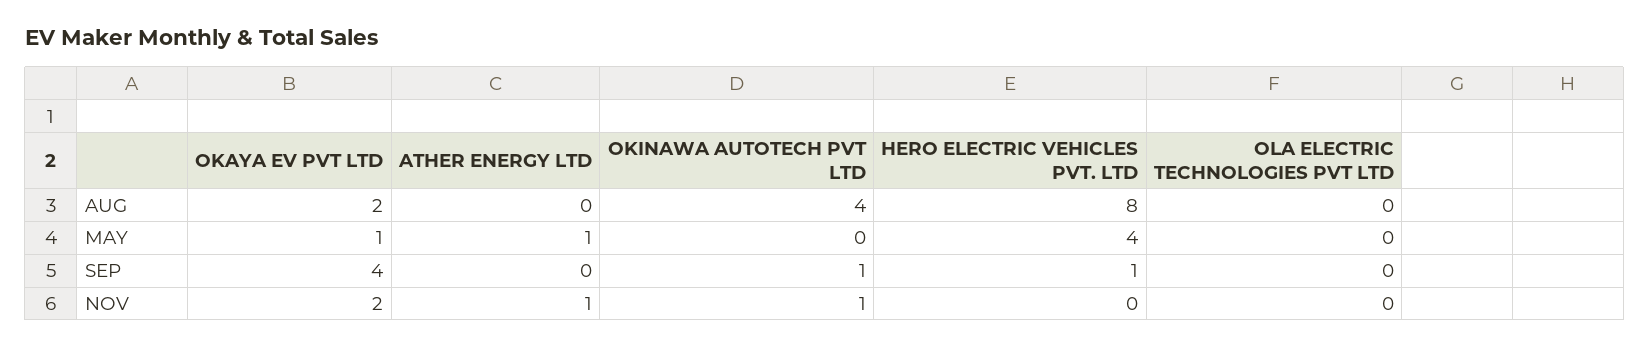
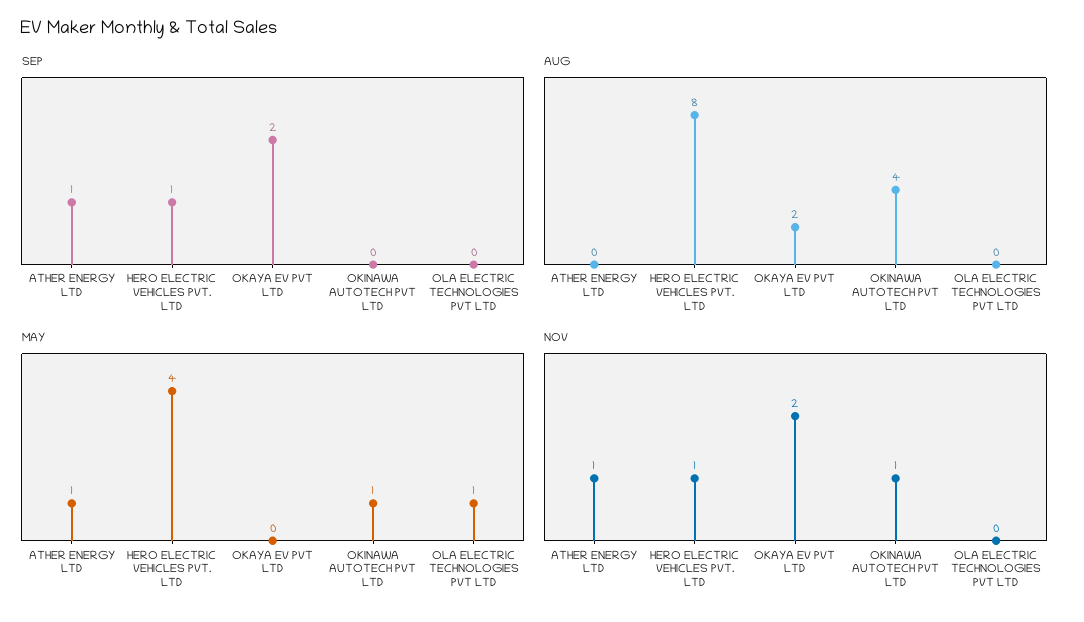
  {
    "AUG": {
      "OKAYA EV PVT LTD": 2,
      "ATHER ENERGY LTD": 0,
      "OKINAWA AUTOTECH PVT LTD": 4,
      "HERO ELECTRIC VEHICLES PVT. LTD": 8,
      "OLA ELECTRIC TECHNOLOGIES PVT LTD": 0
    },
    "MAY": {
-     "OKAYA EV PVT LTD": 1,
+     "OKAYA EV PVT LTD": 0,
      "ATHER ENERGY LTD": 1,
-     "OKINAWA AUTOTECH PVT LTD": 0,
+     "OKINAWA AUTOTECH PVT LTD": 1,
      "HERO ELECTRIC VEHICLES PVT. LTD": 4,
-     "OLA ELECTRIC TECHNOLOGIES PVT LTD": 0
+     "OLA ELECTRIC TECHNOLOGIES PVT LTD": 1
    },
    "SEP": {
-     "OKAYA EV PVT LTD": 4,
+     "OKAYA EV PVT LTD": 2,
-     "ATHER ENERGY LTD": 0,
+     "ATHER ENERGY LTD": 1,
-     "OKINAWA AUTOTECH PVT LTD": 1,
+     "OKINAWA AUTOTECH PVT LTD": 0,
      "HERO ELECTRIC VEHICLES PVT. LTD": 1,
      "OLA ELECTRIC TECHNOLOGIES PVT LTD": 0
    },
    "NOV": {
      "OKAYA EV PVT LTD": 2,
      "ATHER ENERGY LTD": 1,
      "OKINAWA AUTOTECH PVT LTD": 1,
-     "HERO ELECTRIC VEHICLES PVT. LTD": 0,
+     "HERO ELECTRIC VEHICLES PVT. LTD": 1,
      "OLA ELECTRIC TECHNOLOGIES PVT LTD": 0
    }
  }

